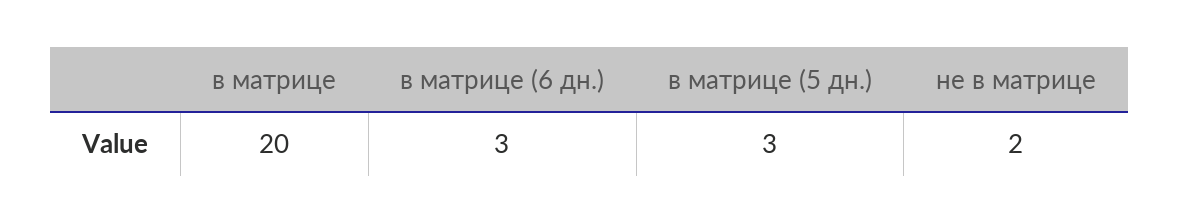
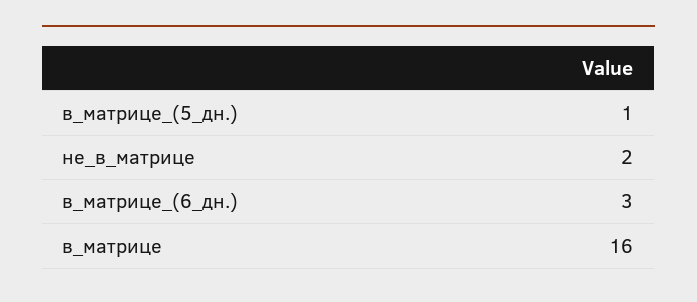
  {
-   "в матрице": 20,
+   "в матрице": 16,
    "в матрице (6 дн.)": 3,
-   "в матрице (5 дн.)": 3,
+   "в матрице (5 дн.)": 1,
    "не в матрице": 2
  }

